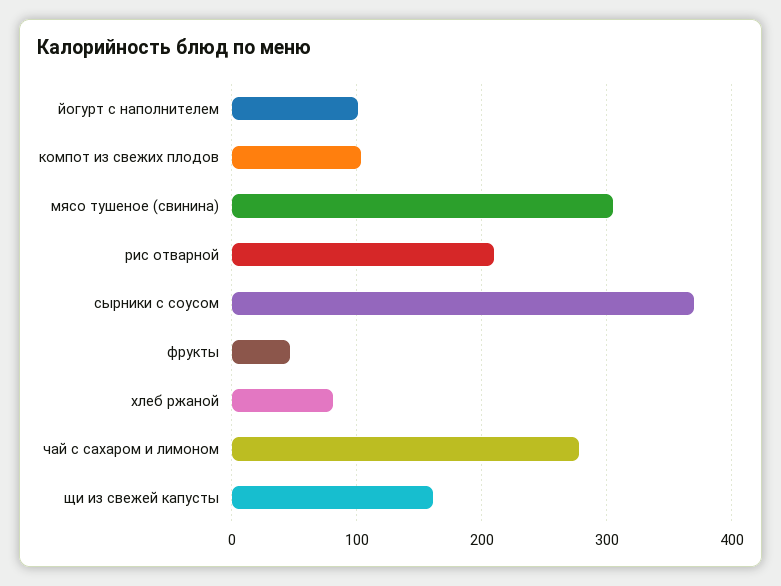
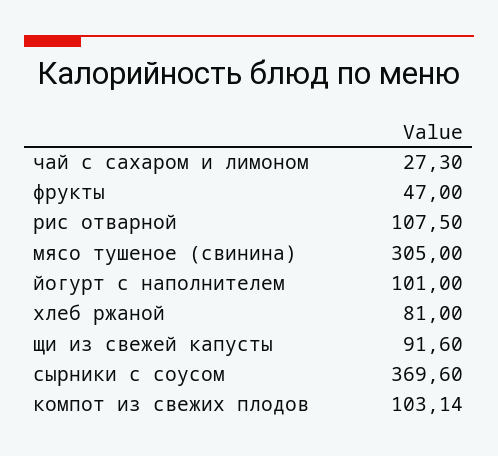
  {
    "йогурт с наполнителем": 101,
    "компот из свежих плодов": 103.14,
    "мясо тушеное (свинина)": 305,
-   "рис отварной": 210,
+   "рис отварной": 107.5,
    "сырники с соусом": 369.6,
    "фрукты": 47,
    "хлеб ржаной": 81,
-   "чай с сахаром и лимоном": 280,
+   "чай с сахаром и лимоном": 27.3,
-   "щи из свежей капусты": 160
+   "щи из свежей капусты": 91.6
  }

